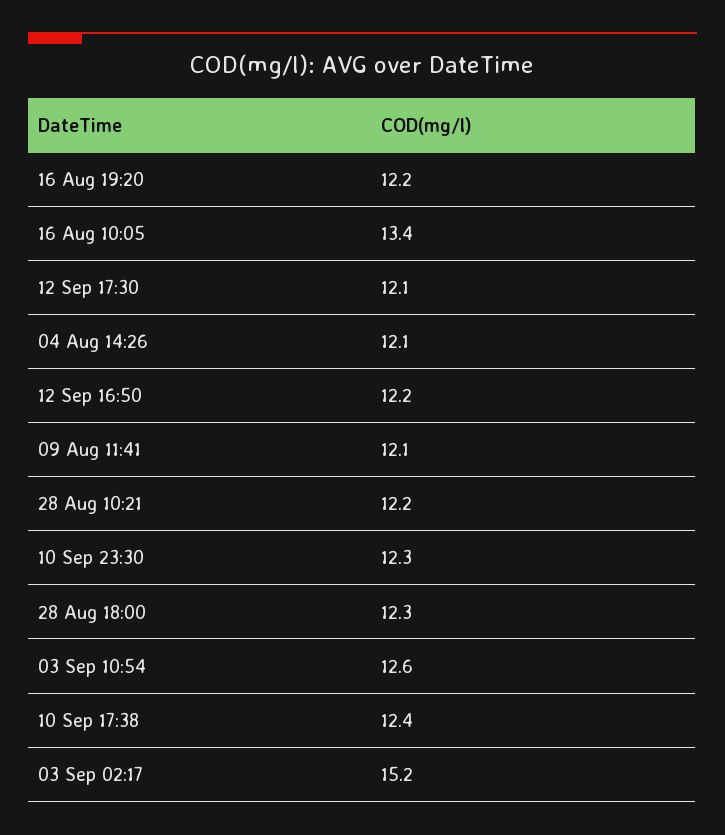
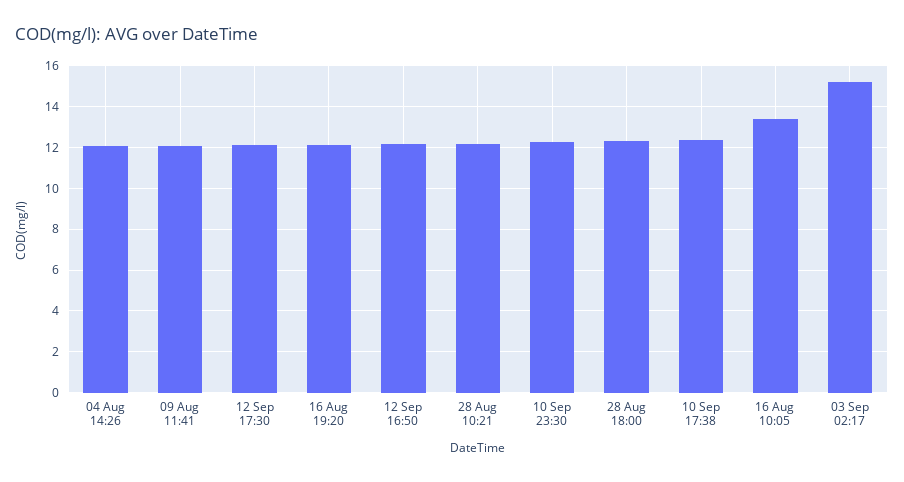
  {
    "16 Aug 19:20": 12.2,
    "16 Aug 10:05": 13.4,
    "12 Sep 17:30": 12.1,
    "04 Aug 14:26": 12.1,
    "12 Sep 16:50": 12.2,
    "09 Aug 11:41": 12.1,
    "28 Aug 10:21": 12.2,
    "10 Sep 23:30": 12.3,
    "28 Aug 18:00": 12.3,
-   "03 Sep 10:54": 12.6,
    "10 Sep 17:38": 12.4,
    "03 Sep 02:17": 15.2
  }

